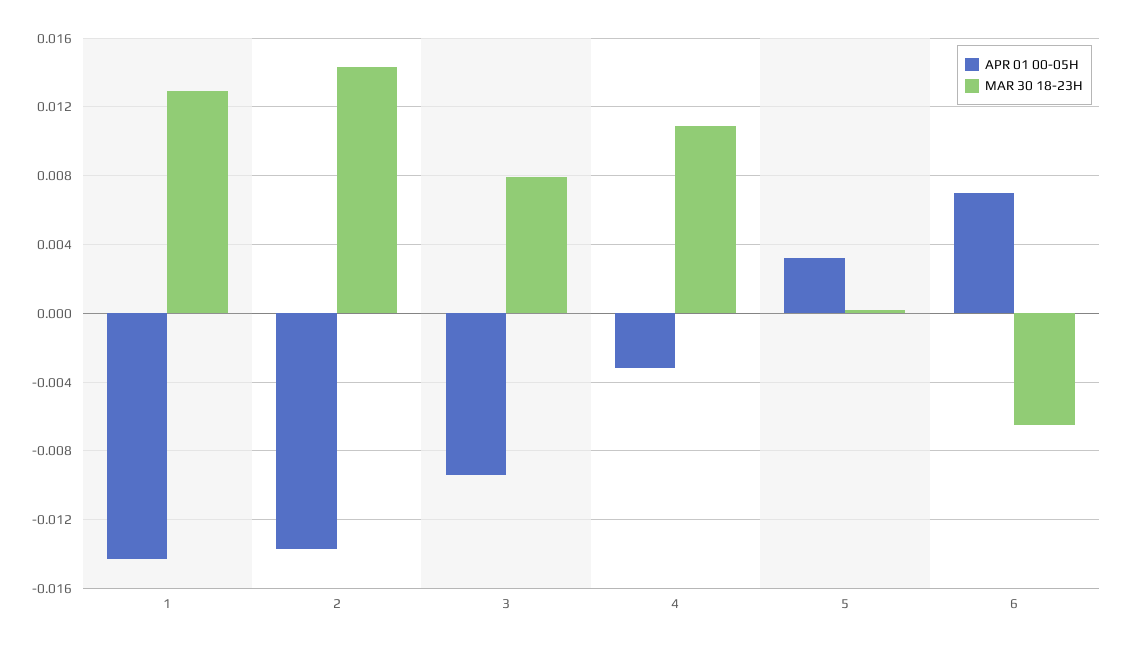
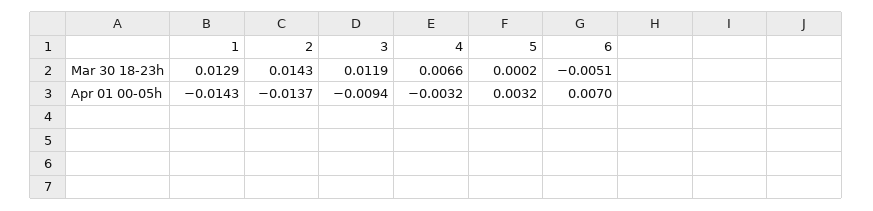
  {
    "APR 01 00-05H": {
      "1": -0.0143,
      "2": -0.0137,
      "3": -0.0094,
      "4": -0.0032,
      "5": 0.0032,
      "6": 0.007
    },
    "MAR 30 18-23H": {
      "1": 0.0129,
      "2": 0.0143,
-     "3": 0.008,
+     "3": 0.0119,
-     "4": 0.011,
+     "4": 0.0066,
      "5": 0.0002,
-     "6": -0.0065
+     "6": -0.0051
    }
  }

